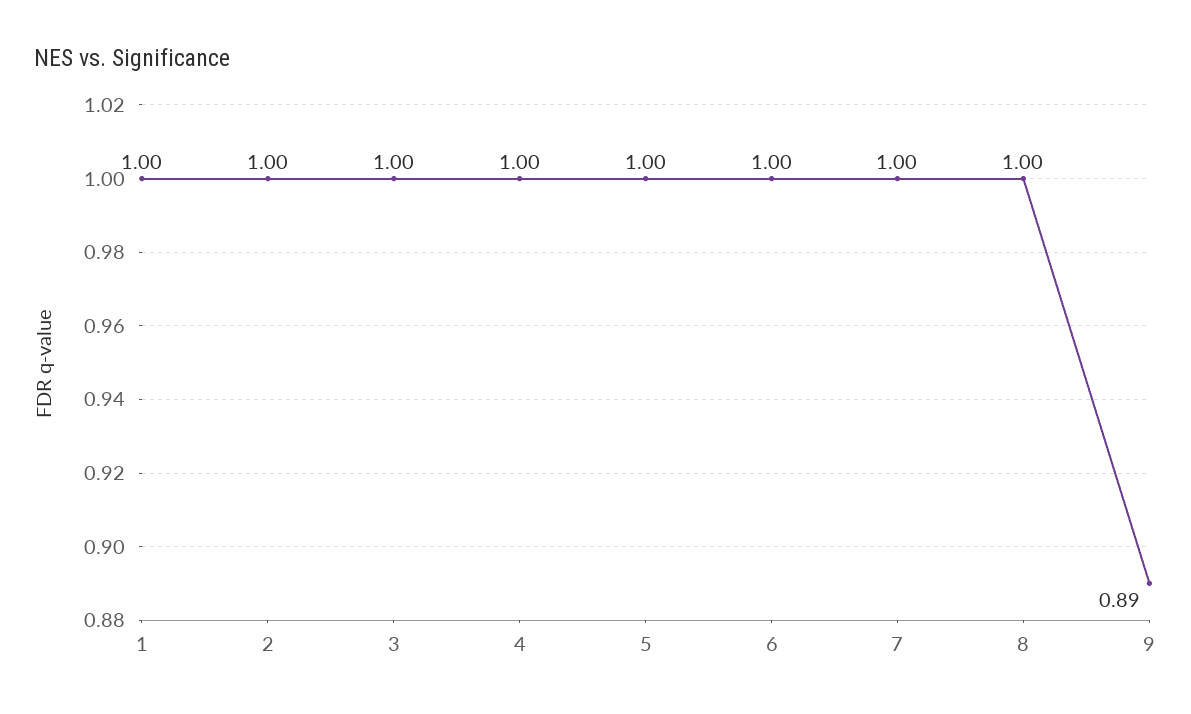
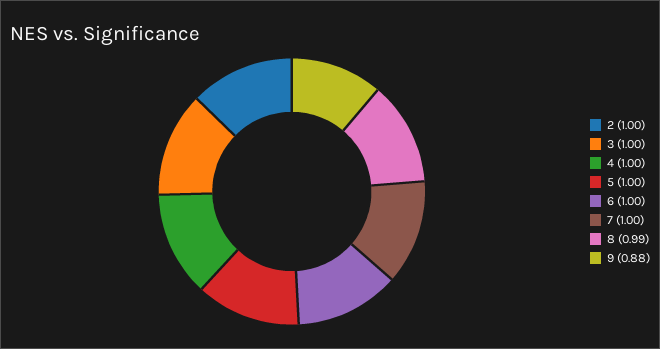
  {
-   "1": 1,
    "2": 1,
    "3": 1,
    "4": 1,
    "5": 1,
    "6": 1,
    "7": 1,
-   "8": 1,
+   "8": 0.99,
-   "9": 0.89
+   "9": 0.88
  }

